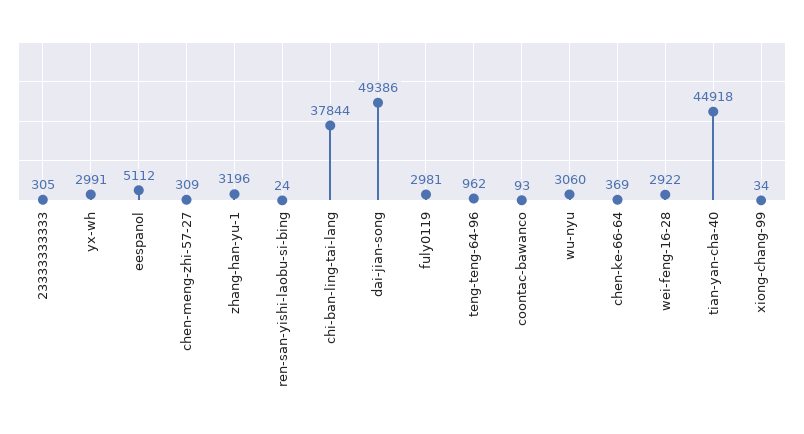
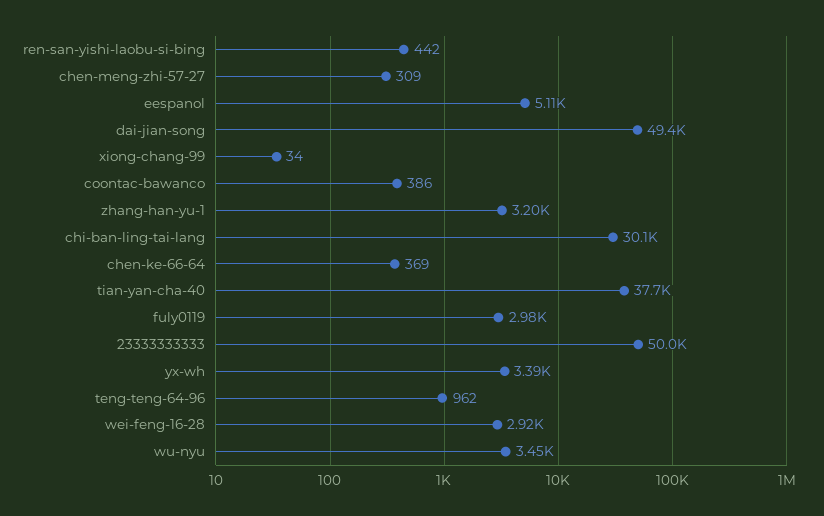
  {
-   "23333333333": 305,
+   "23333333333": 50000,
-   "yx-wh": 2991,
+   "yx-wh": 3390,
    "eespanol": 5112,
    "chen-meng-zhi-57-27": 309,
    "zhang-han-yu-1": 3196,
-   "ren-san-yishi-laobu-si-bing": 24,
+   "ren-san-yishi-laobu-si-bing": 442,
-   "chi-ban-ling-tai-lang": 37844,
+   "chi-ban-ling-tai-lang": 30100,
    "dai-jian-song": 49386,
    "fuly0119": 2981,
    "teng-teng-64-96": 962,
-   "coontac-bawanco": 93,
+   "coontac-bawanco": 386,
-   "wu-nyu": 3060,
+   "wu-nyu": 3450,
    "chen-ke-66-64": 369,
    "wei-feng-16-28": 2922,
-   "tian-yan-cha-40": 44918,
+   "tian-yan-cha-40": 37700,
    "xiong-chang-99": 34
  }

